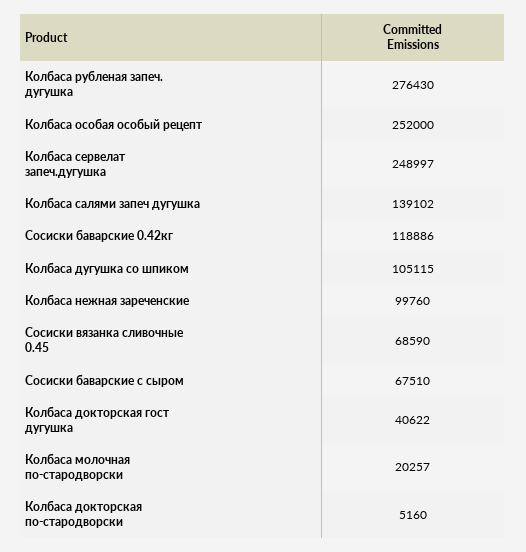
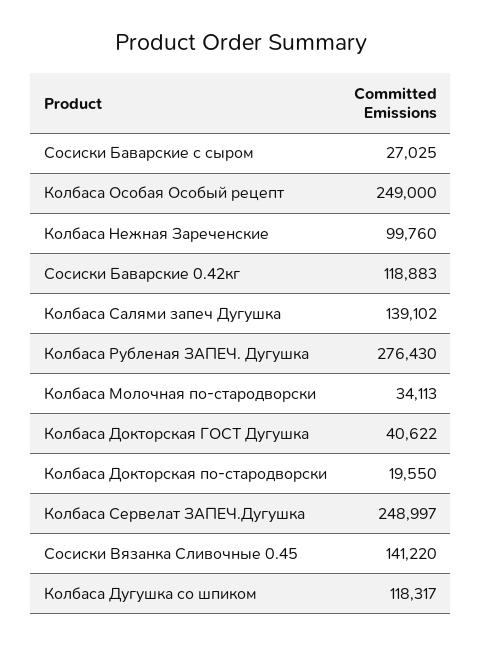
  {
    "Колбаса рубленая запеч. дугушка": 276430,
-   "Колбаса особая особый рецепт": 252000,
+   "Колбаса особая особый рецепт": 249000,
    "Колбаса сервелат запеч.дугушка": 248997,
    "Колбаса салями запеч дугушка": 139102,
-   "Сосиски баварские 0.42кг": 118886,
+   "Сосиски баварские 0.42кг": 118883,
-   "Колбаса дугушка со шпиком": 105115,
+   "Колбаса дугушка со шпиком": 118317,
    "Колбаса нежная зареченские": 99760,
-   "Сосиски вязанка сливочные 0.45": 68590,
+   "Сосиски вязанка сливочные 0.45": 141220,
-   "Сосиски баварские с сыром": 67510,
+   "Сосиски баварские с сыром": 27025,
    "Колбаса докторская гост дугушка": 40622,
-   "Колбаса молочная по-стародворски": 20257,
+   "Колбаса молочная по-стародворски": 34113,
-   "Колбаса докторская по-стародворски": 5160
+   "Колбаса докторская по-стародворски": 19550
  }

